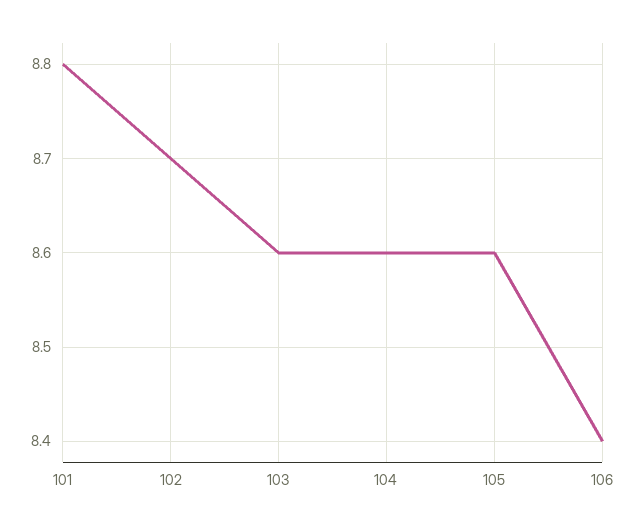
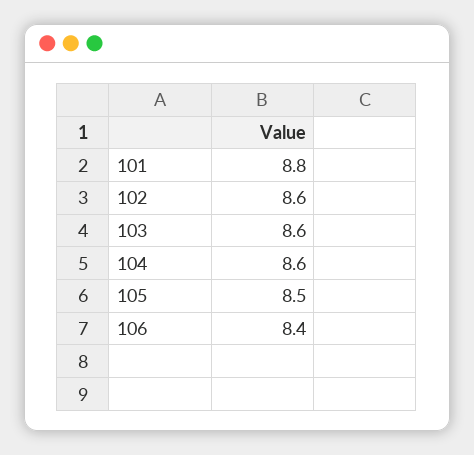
  {
    "101": 8.8,
-   "102": 8.7,
+   "102": 8.6,
    "103": 8.6,
    "104": 8.6,
-   "105": 8.6,
+   "105": 8.5,
    "106": 8.4
  }

